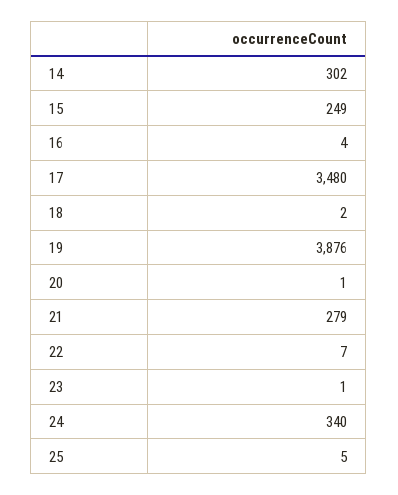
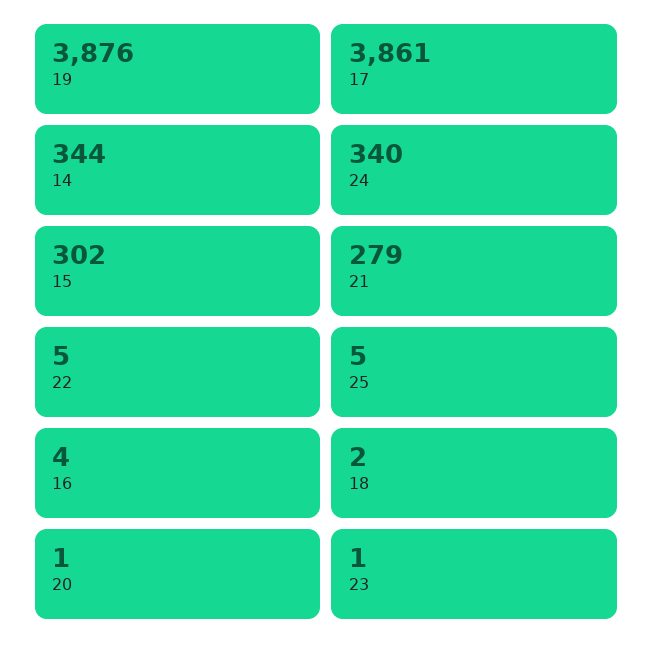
  {
-   "14": 302,
+   "14": 344,
-   "15": 249,
+   "15": 302,
    "16": 4,
-   "17": 3480,
+   "17": 3861,
    "18": 2,
    "19": 3876,
    "20": 1,
    "21": 279,
-   "22": 7,
+   "22": 5,
    "23": 1,
    "24": 340,
    "25": 5
  }

